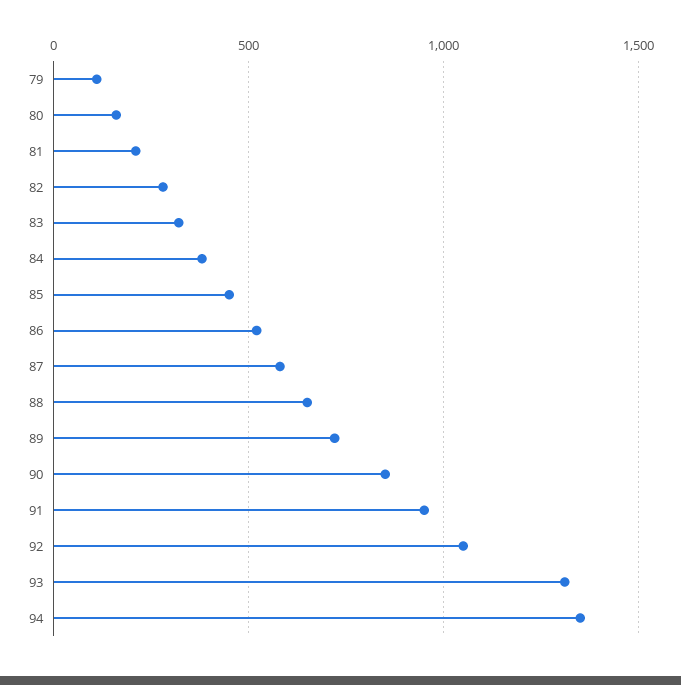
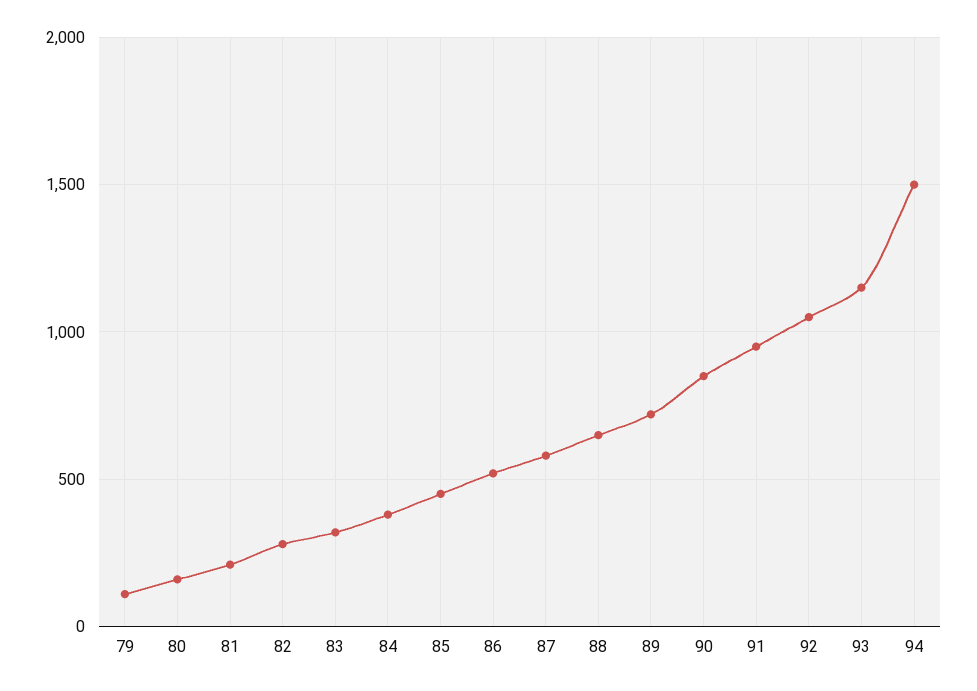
  {
    "79": 100,
    "80": 150,
    "81": 200,
    "82": 300,
    "83": 300,
    "84": 400,
    "85": 450,
    "86": 500,
    "87": 600,
    "88": 650,
    "89": 700,
    "90": 850,
    "91": 950,
    "92": 1050,
-   "93": 1300,
+   "93": 1150,
-   "94": 1350
+   "94": 1500
  }

